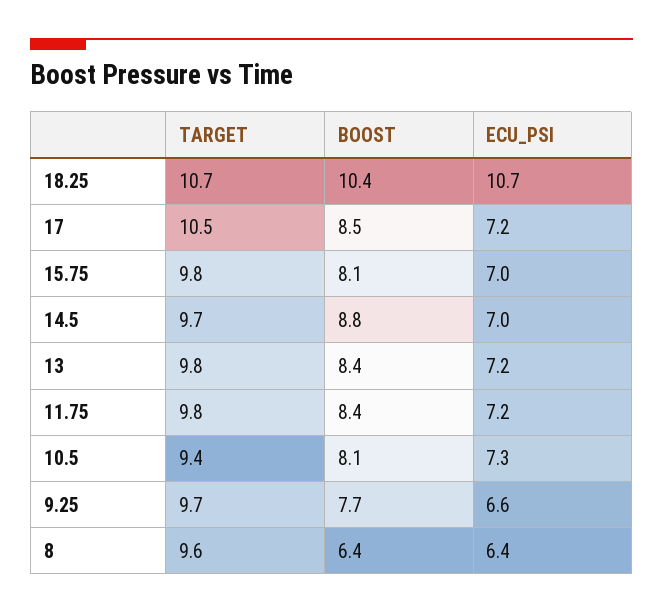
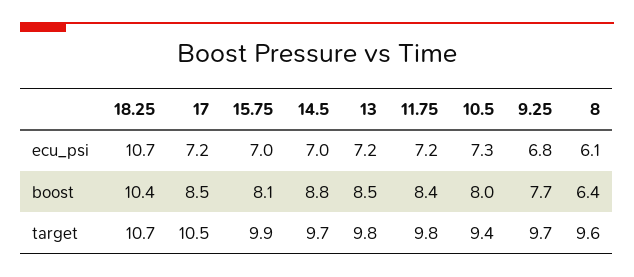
  {
    "TARGET": {
      "18.25": 10.7,
      "17": 10.5,
-     "15.75": 9.8,
+     "15.75": 9.9,
      "14.5": 9.7,
      "13": 9.8,
      "11.75": 9.8,
      "10.5": 9.4,
      "9.25": 9.7,
      "8": 9.6
    },
    "BOOST": {
      "18.25": 10.4,
      "17": 8.5,
      "15.75": 8.1,
      "14.5": 8.8,
-     "13": 8.4,
+     "13": 8.5,
      "11.75": 8.4,
-     "10.5": 8.1,
+     "10.5": 8,
      "9.25": 7.7,
      "8": 6.4
    },
    "ECU_PSI": {
      "18.25": 10.7,
      "17": 7.2,
      "15.75": 7,
      "14.5": 7,
      "13": 7.2,
      "11.75": 7.2,
      "10.5": 7.3,
-     "9.25": 6.6,
+     "9.25": 6.8,
-     "8": 6.4
+     "8": 6.1
    }
  }

